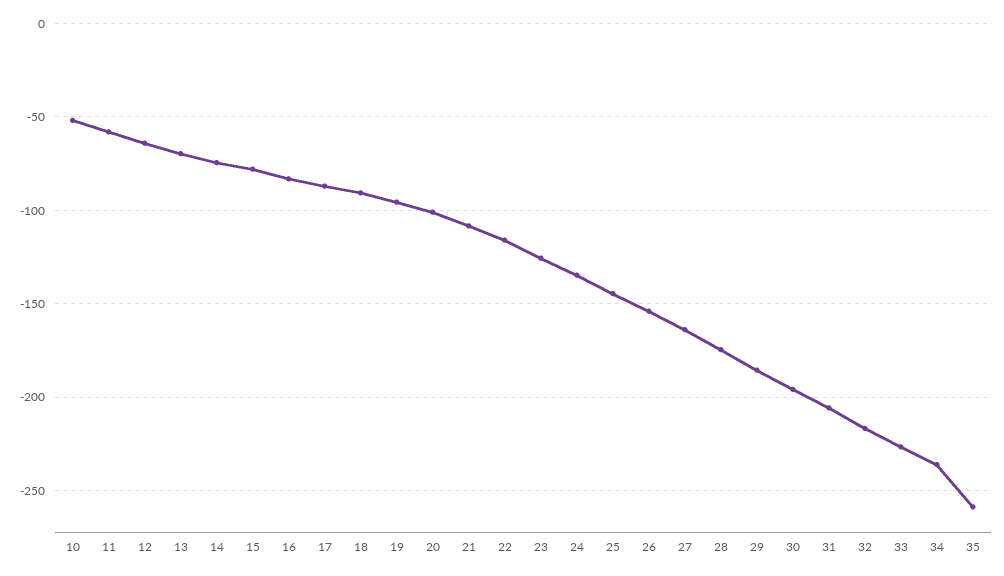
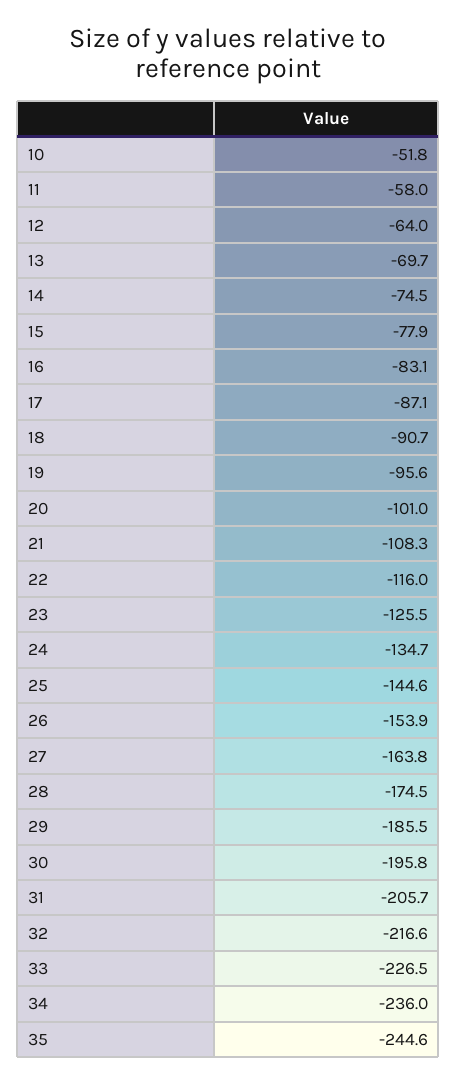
  {
    "10": -51.8,
    "11": -58,
    "12": -64,
    "13": -69.7,
    "14": -74.5,
    "15": -77.9,
    "16": -83.1,
    "17": -87.1,
    "18": -90.7,
    "19": -95.6,
    "20": -101,
    "21": -108.3,
    "22": -116,
    "23": -125.5,
    "24": -134.7,
    "25": -144.6,
    "26": -153.9,
    "27": -163.8,
    "28": -174.5,
    "29": -185.5,
    "30": -195.8,
    "31": -205.7,
    "32": -216.6,
    "33": -226.5,
    "34": -236,
-   "35": -260
+   "35": -244.6
  }

